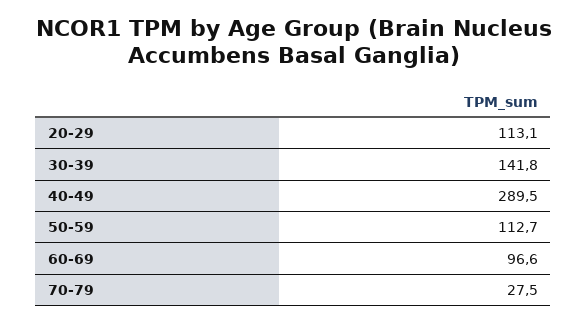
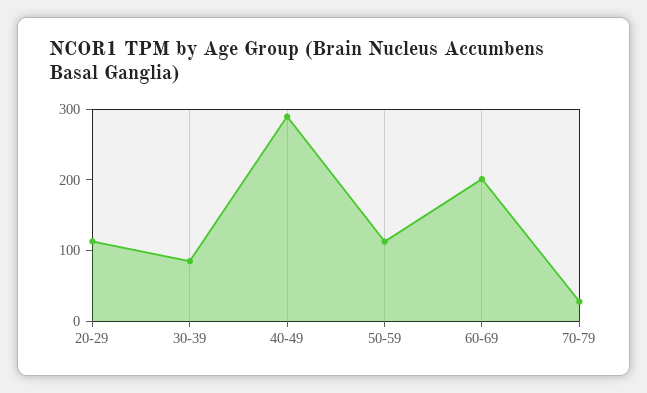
  {
    "20-29": 113.1,
-   "30-39": 141.8,
+   "30-39": 80,
    "40-49": 289.5,
    "50-59": 112.7,
-   "60-69": 96.6,
+   "60-69": 200,
    "70-79": 27.5
  }

